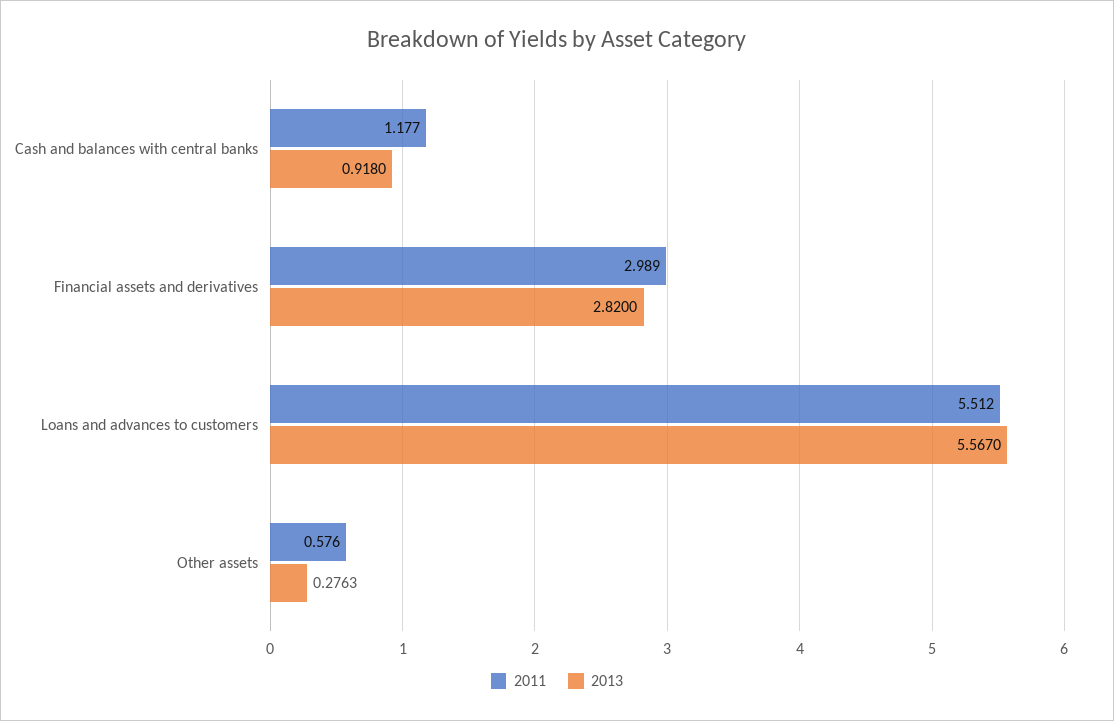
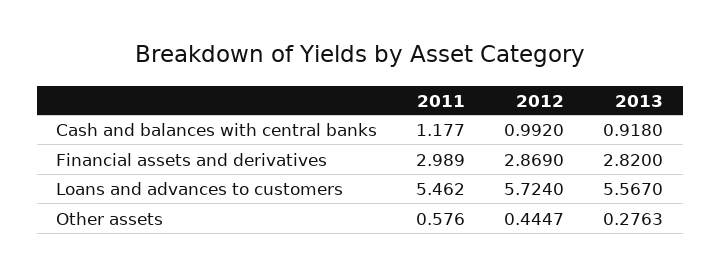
  {
    "2011": {
      "Cash and balances with central banks": 1.177,
      "Financial assets and derivatives": 2.989,
-     "Loans and advances to customers": 5.512,
+     "Loans and advances to customers": 5.462,
      "Other assets": 0.576
    },
    "2013": {
      "Cash and balances with central banks": 0.918,
      "Financial assets and derivatives": 2.82,
      "Loans and advances to customers": 5.567,
      "Other assets": 0.2763
-   }
+   },
+   "2012": {
+     "Cash and balances with central banks": 0.992,
+     "Financial assets and derivatives": 2.869,
+     "Loans and advances to customers": 5.724,
+     "Other assets": 0.4447
+   }
  }

